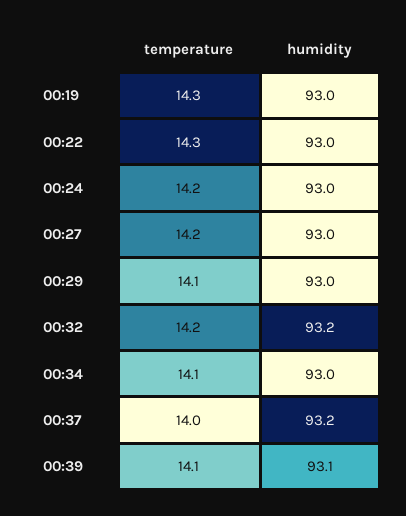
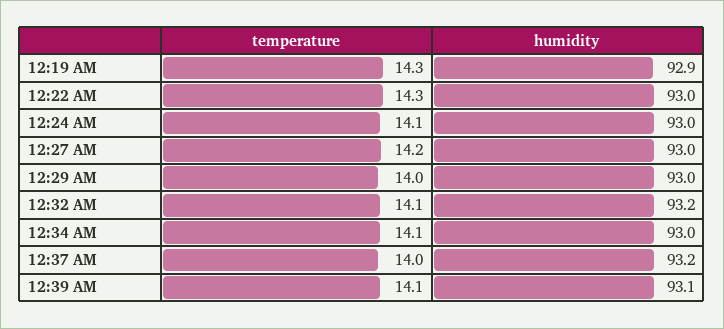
  {
    "temperature": {
      "00:19": 14.3,
      "00:22": 14.3,
-     "00:24": 14.2,
+     "00:24": 14.1,
      "00:27": 14.2,
-     "00:29": 14.1,
+     "00:29": 14,
-     "00:32": 14.2,
+     "00:32": 14.1,
      "00:34": 14.1,
      "00:37": 14,
      "00:39": 14.1
    },
    "humidity": {
-     "00:19": 93,
+     "00:19": 92.9,
      "00:22": 93,
      "00:24": 93,
      "00:27": 93,
      "00:29": 93,
      "00:32": 93.2,
      "00:34": 93,
      "00:37": 93.2,
      "00:39": 93.1
    }
  }

